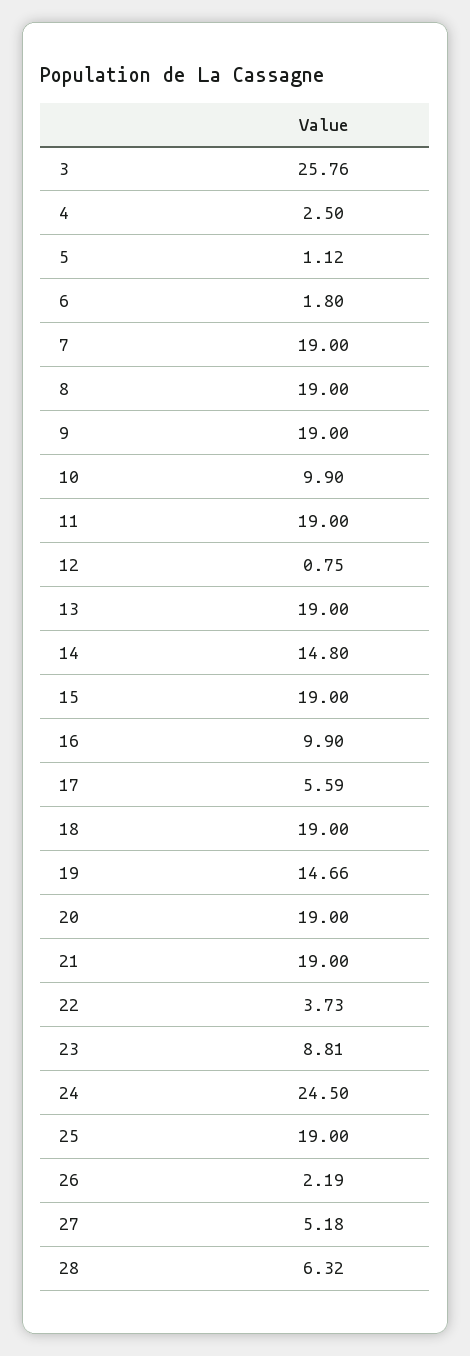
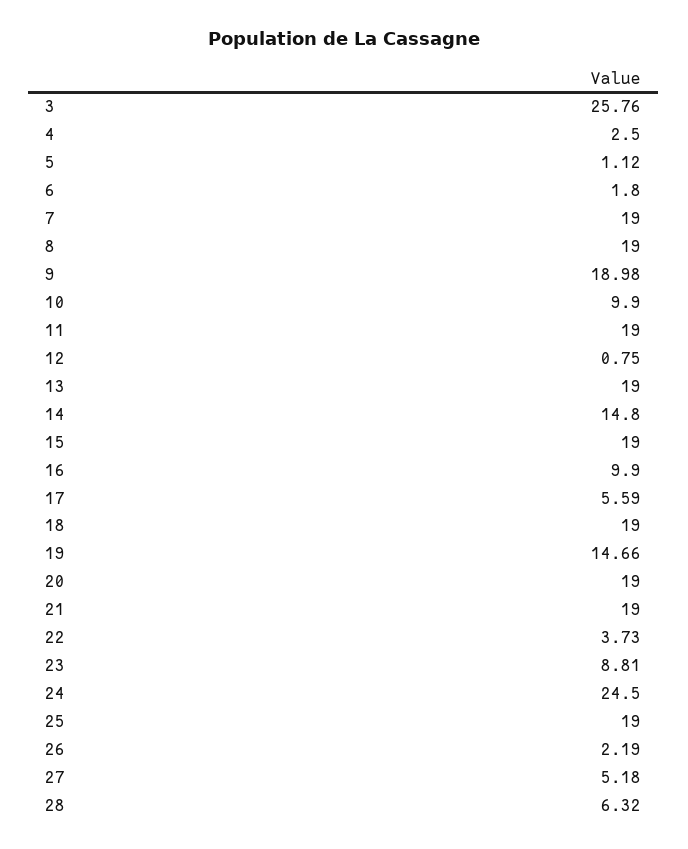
  {
    "3": 25.76,
    "4": 2.5,
    "5": 1.12,
    "6": 1.8,
    "7": 19,
    "8": 19,
-   "9": 19,
+   "9": 18.98,
    "10": 9.9,
    "11": 19,
    "12": 0.75,
    "13": 19,
    "14": 14.8,
    "15": 19,
    "16": 9.9,
    "17": 5.59,
    "18": 19,
    "19": 14.66,
    "20": 19,
    "21": 19,
    "22": 3.73,
    "23": 8.81,
    "24": 24.5,
    "25": 19,
    "26": 2.19,
    "27": 5.18,
    "28": 6.32
  }

